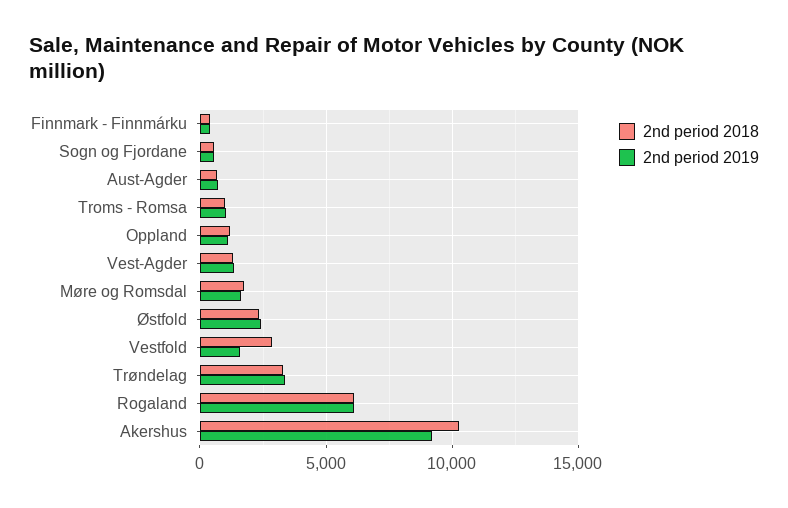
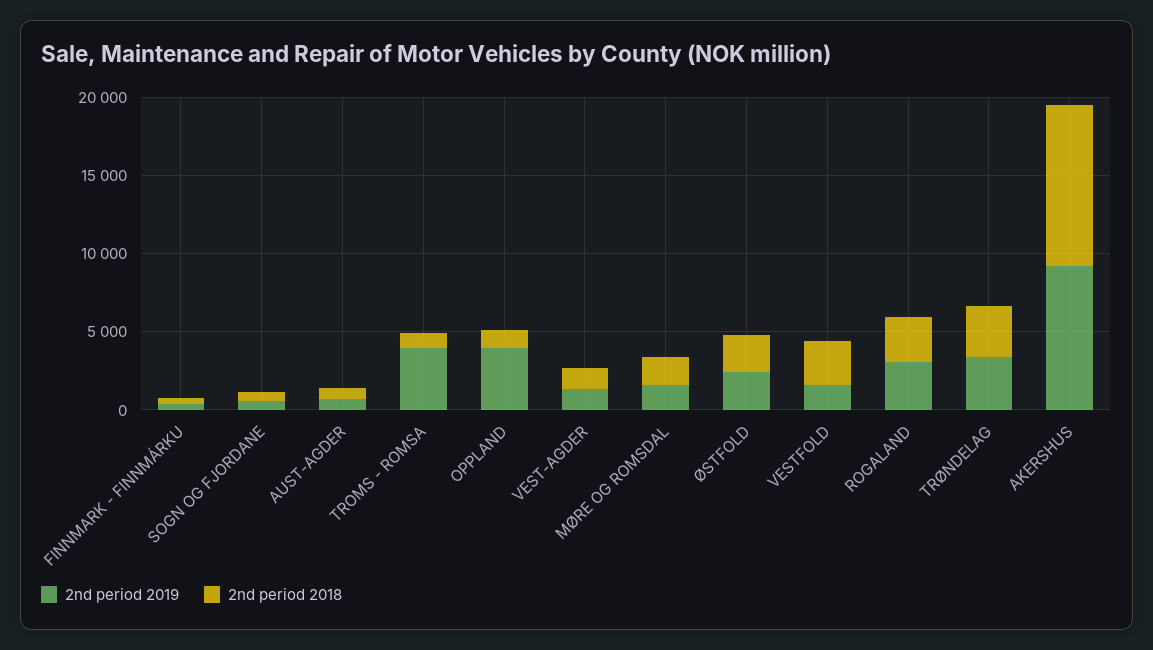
  {
    "2nd period 2018": {
      "Finnmark - Finnmárku": 500,
      "Sogn og Fjordane": 500,
      "Aust-Agder": 500,
      "Troms - Romsa": 1000,
      "Oppland": 1000,
      "Vest-Agder": 1500,
      "Møre og Romsdal": 1500,
      "Østfold": 2500,
      "Vestfold": 3000,
      "Trøndelag": 3500,
-     "Rogaland": 6000,
+     "Rogaland": 3000,
      "Akershus": 10500
    },
    "2nd period 2019": {
      "Finnmark - Finnmárku": 500,
      "Sogn og Fjordane": 500,
      "Aust-Agder": 500,
-     "Troms - Romsa": 1000,
+     "Troms - Romsa": 4000,
-     "Oppland": 1000,
+     "Oppland": 4000,
      "Vest-Agder": 1500,
      "Møre og Romsdal": 1500,
      "Østfold": 2500,
      "Vestfold": 1500,
      "Trøndelag": 3500,
-     "Rogaland": 6000,
+     "Rogaland": 3000,
      "Akershus": 9000
    }
  }

